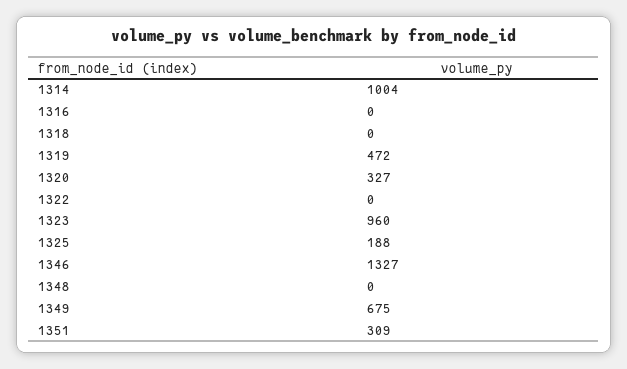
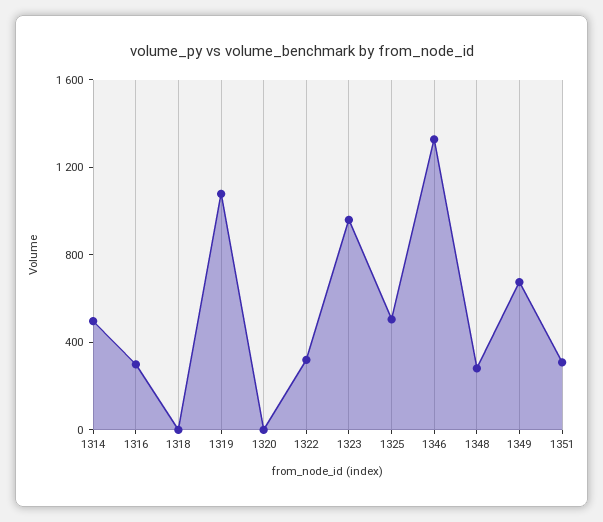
  {
-   "1314": 1004,
+   "1314": 500,
-   "1316": 0,
+   "1316": 300,
    "1318": 0,
-   "1319": 472,
+   "1319": 1100,
-   "1320": 327,
+   "1320": 0,
-   "1322": 0,
+   "1322": 300,
    "1323": 960,
-   "1325": 188,
+   "1325": 500,
    "1346": 1327,
-   "1348": 0,
+   "1348": 300,
    "1349": 675,
    "1351": 309
  }

